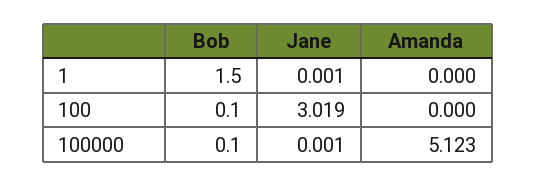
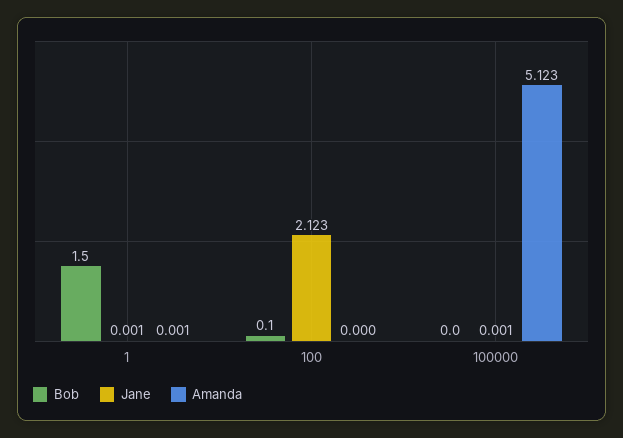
  {
    "Bob": {
      "1": 1.5,
      "100": 0.1,
-     "100000": 0.1
+     "100000": 0
    },
    "Jane": {
      "1": 0.001,
-     "100": 3.019,
+     "100": 2.123,
      "100000": 0.001
    },
    "Amanda": {
-     "1": 0,
+     "1": 0.001,
      "100": 0,
      "100000": 5.123
    }
  }

